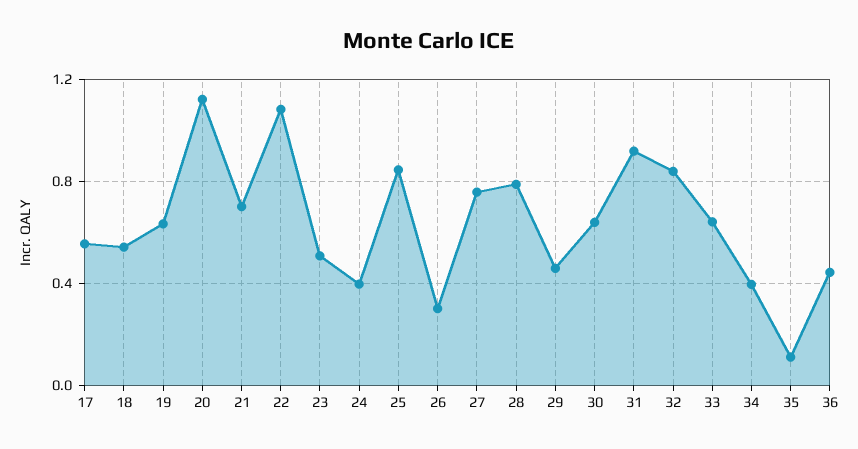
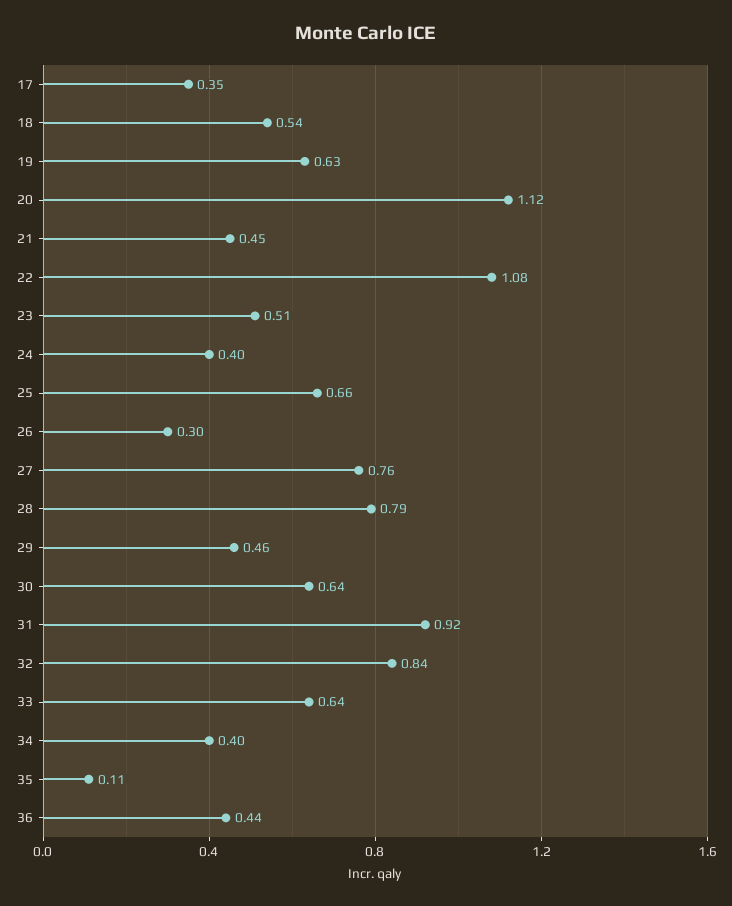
  {
-   "17": 0.55,
+   "17": 0.35,
    "18": 0.54,
    "19": 0.63,
    "20": 1.12,
-   "21": 0.7,
+   "21": 0.45,
    "22": 1.08,
    "23": 0.51,
    "24": 0.4,
-   "25": 0.85,
+   "25": 0.66,
    "26": 0.3,
    "27": 0.76,
    "28": 0.79,
    "29": 0.46,
    "30": 0.64,
    "31": 0.92,
    "32": 0.84,
    "33": 0.64,
    "34": 0.4,
    "35": 0.11,
    "36": 0.44
  }

